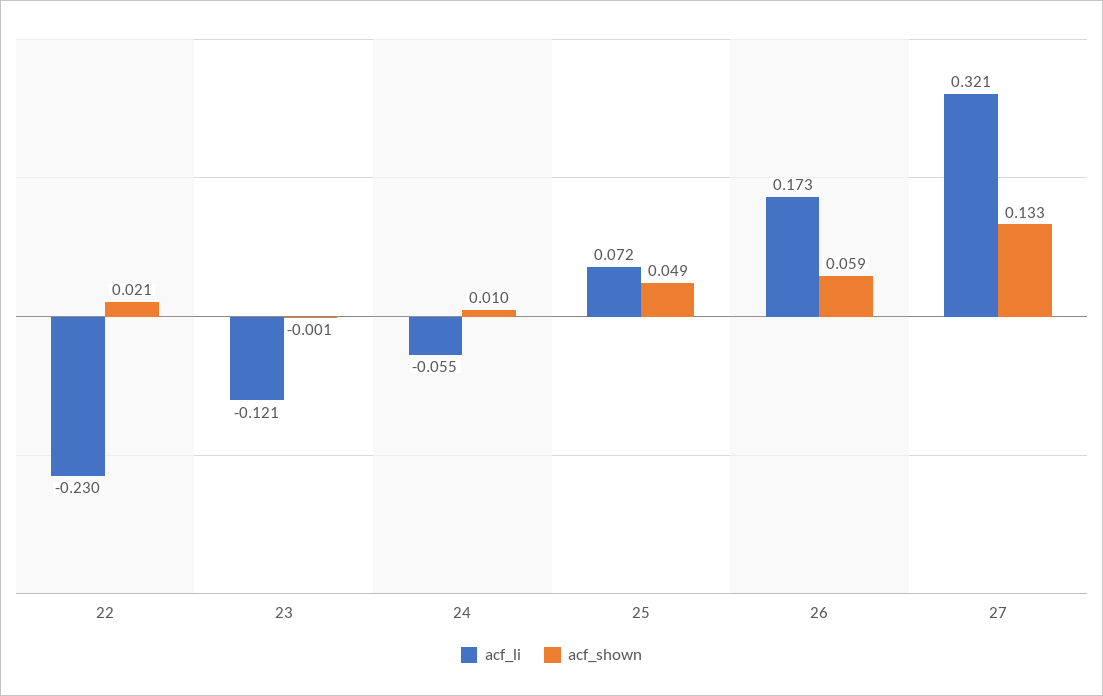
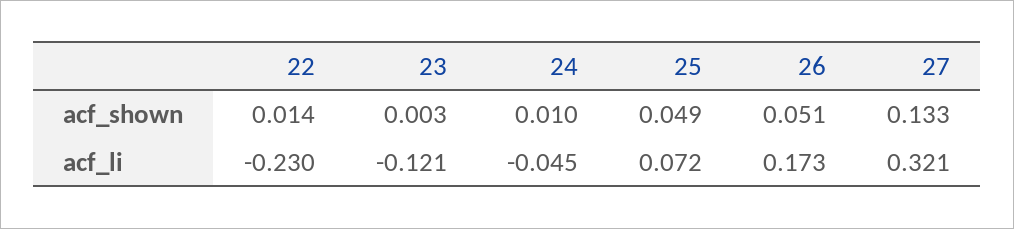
  {
    "acf_li": {
      "22": -0.23,
      "23": -0.121,
-     "24": -0.055,
+     "24": -0.045,
      "25": 0.072,
      "26": 0.173,
      "27": 0.321
    },
    "acf_shown": {
-     "22": 0.021,
+     "22": 0.014,
-     "23": -0.001,
+     "23": 0.003,
      "24": 0.01,
      "25": 0.049,
-     "26": 0.059,
+     "26": 0.051,
      "27": 0.133
    }
  }

